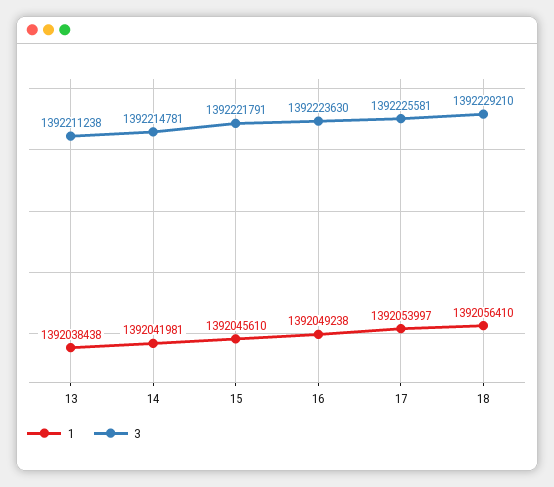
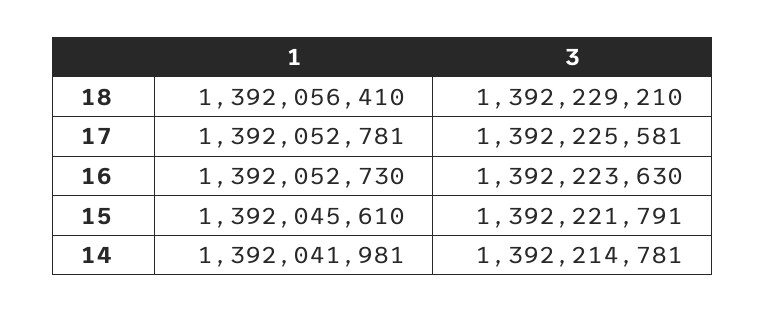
  {
    "1": {
-     "13": 1392038438,
      "14": 1392041981,
      "15": 1392045610,
-     "16": 1392049238,
+     "16": 1392052730,
-     "17": 1392053997,
+     "17": 1392052781,
      "18": 1392056410
    },
    "3": {
-     "13": 1392211238,
      "14": 1392214781,
      "15": 1392221791,
      "16": 1392223630,
      "17": 1392225581,
      "18": 1392229210
    }
  }

